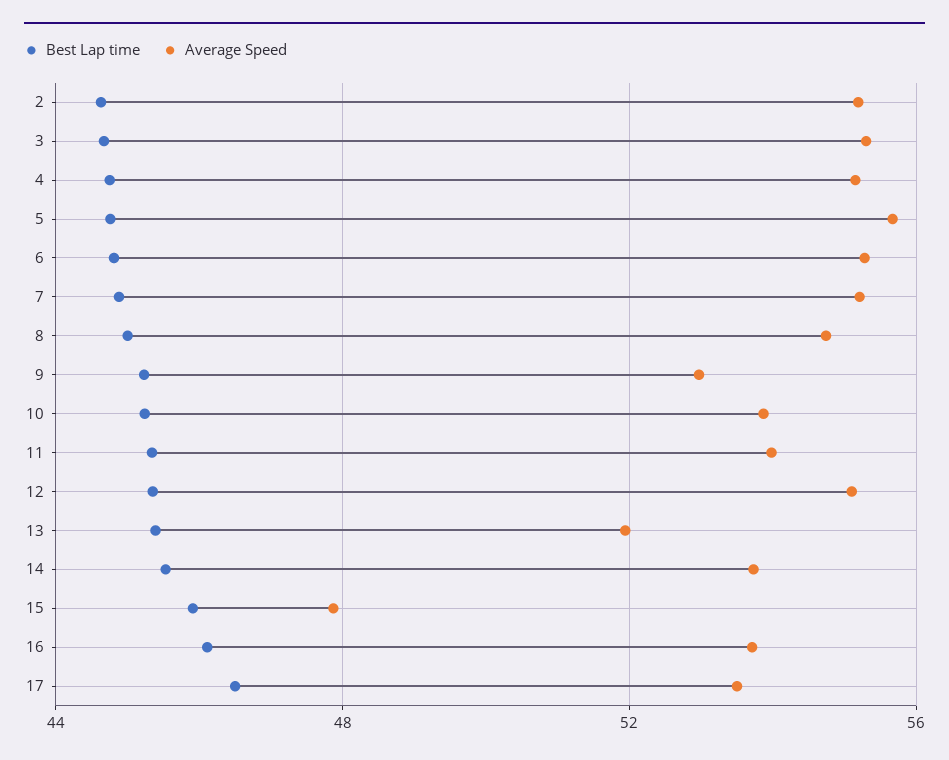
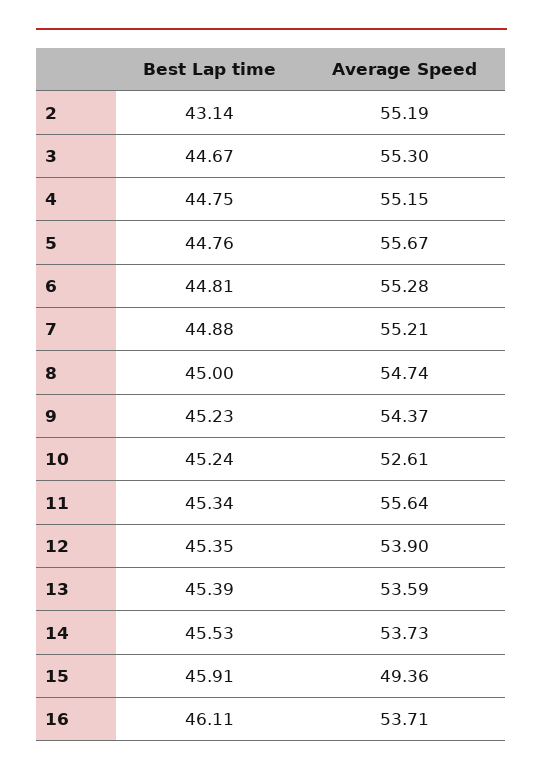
  {
    "Best Lap time": {
-     "2": 44.5,
+     "2": 43.14,
      "3": 44.67,
      "4": 44.75,
      "5": 44.76,
      "6": 44.81,
      "7": 44.88,
      "8": 45,
      "9": 45.23,
      "10": 45.24,
      "11": 45.34,
      "12": 45.35,
      "13": 45.39,
      "14": 45.53,
      "15": 45.91,
-     "16": 46.11,
+     "16": 46.11
-     "17": 46.5
    },
    "Average Speed": {
      "2": 55.19,
      "3": 55.3,
      "4": 55.15,
      "5": 55.67,
      "6": 55.28,
      "7": 55.21,
      "8": 54.74,
-     "9": 53,
+     "9": 54.37,
-     "10": 54,
+     "10": 52.61,
-     "11": 54,
+     "11": 55.64,
-     "12": 55,
+     "12": 53.9,
-     "13": 52,
+     "13": 53.59,
      "14": 53.73,
-     "15": 48,
+     "15": 49.36,
-     "16": 53.71,
+     "16": 53.71
-     "17": 53.5
    }
  }

